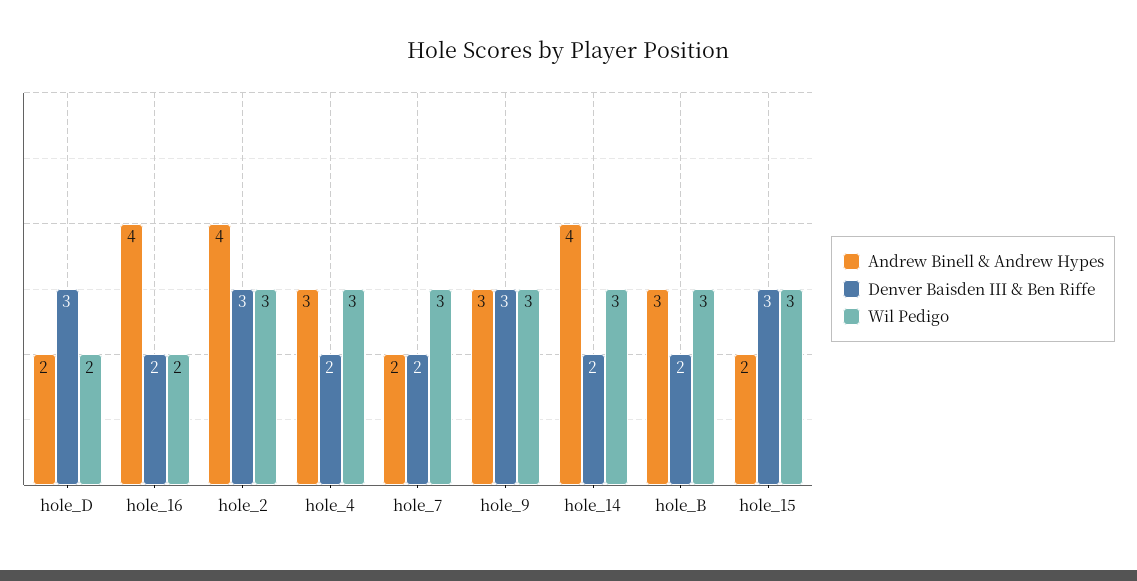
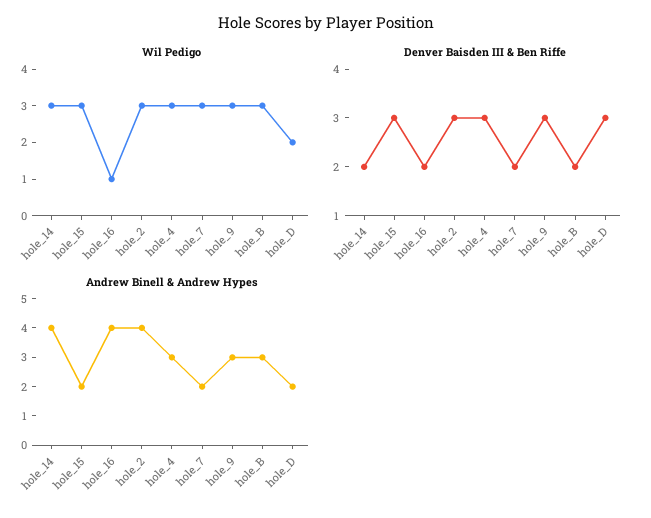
  {
    "Andrew Binell & Andrew Hypes": {
      "hole_D": 2,
      "hole_16": 4,
      "hole_2": 4,
      "hole_4": 3,
      "hole_7": 2,
      "hole_9": 3,
      "hole_14": 4,
      "hole_B": 3,
      "hole_15": 2
    },
    "Denver Baisden III & Ben Riffe": {
      "hole_D": 3,
      "hole_16": 2,
      "hole_2": 3,
-     "hole_4": 2,
+     "hole_4": 3,
      "hole_7": 2,
      "hole_9": 3,
      "hole_14": 2,
      "hole_B": 2,
      "hole_15": 3
    },
    "Wil Pedigo": {
      "hole_D": 2,
-     "hole_16": 2,
+     "hole_16": 1,
      "hole_2": 3,
      "hole_4": 3,
      "hole_7": 3,
      "hole_9": 3,
      "hole_14": 3,
      "hole_B": 3,
      "hole_15": 3
    }
  }

